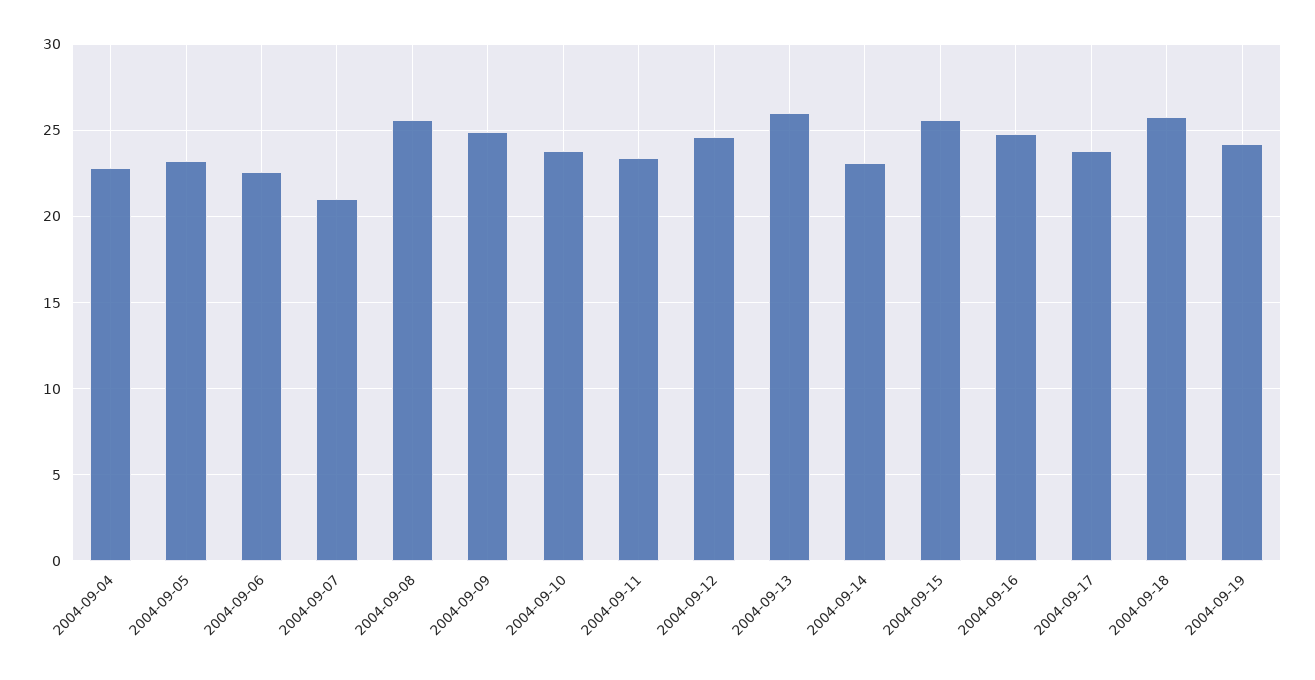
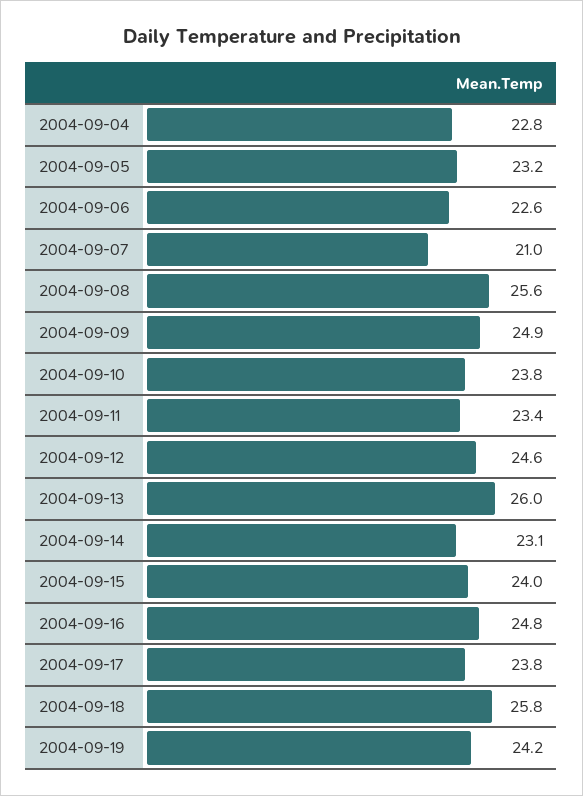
  {
    "2004-09-04": 22.8,
    "2004-09-05": 23.2,
    "2004-09-06": 22.6,
    "2004-09-07": 21,
    "2004-09-08": 25.6,
    "2004-09-09": 24.9,
    "2004-09-10": 23.8,
    "2004-09-11": 23.4,
    "2004-09-12": 24.6,
    "2004-09-13": 26,
    "2004-09-14": 23.1,
-   "2004-09-15": 25.5,
+   "2004-09-15": 24,
    "2004-09-16": 24.8,
    "2004-09-17": 23.8,
    "2004-09-18": 25.8,
    "2004-09-19": 24.2
  }

